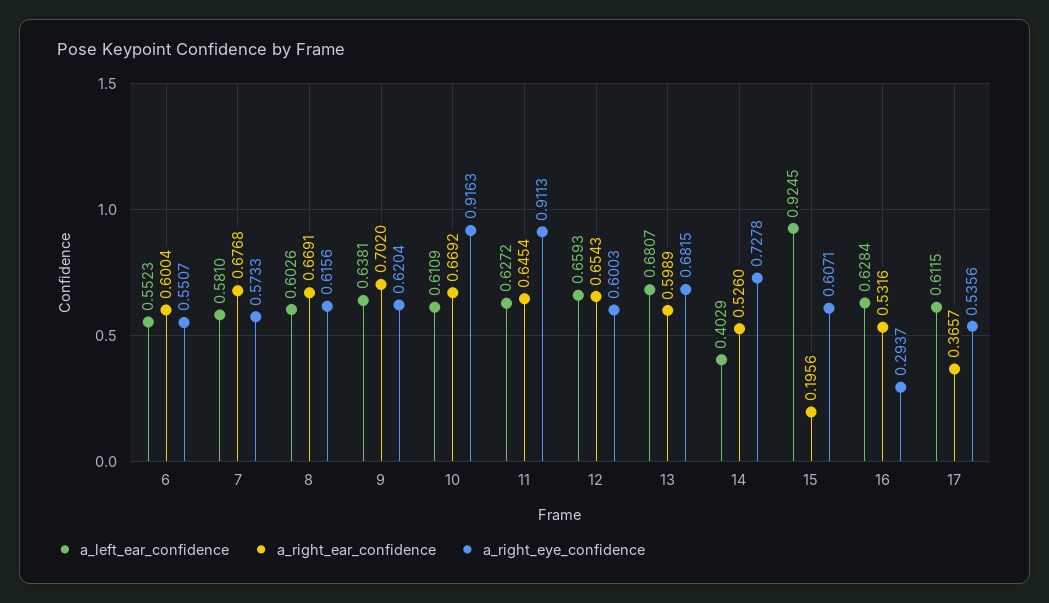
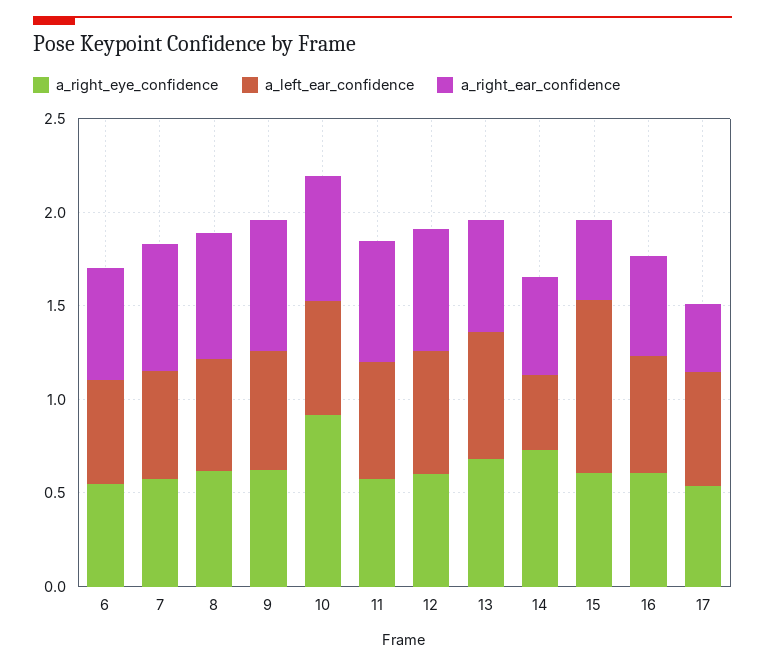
  {
    "a_left_ear_confidence": {
      "6": 0.5523,
      "7": 0.581,
      "8": 0.6026,
      "9": 0.6381,
      "10": 0.6109,
      "11": 0.6272,
      "12": 0.6593,
      "13": 0.6807,
      "14": 0.4029,
      "15": 0.9245,
      "16": 0.6284,
      "17": 0.6115
    },
    "a_right_ear_confidence": {
      "6": 0.6004,
      "7": 0.6768,
      "8": 0.6691,
      "9": 0.702,
      "10": 0.6692,
      "11": 0.6454,
      "12": 0.6543,
      "13": 0.5989,
      "14": 0.526,
-     "15": 0.1956,
+     "15": 0.4,
      "16": 0.5316,
      "17": 0.3657
    },
    "a_right_eye_confidence": {
      "6": 0.5507,
      "7": 0.5733,
      "8": 0.6156,
      "9": 0.6204,
      "10": 0.9163,
-     "11": 0.9113,
+     "11": 0.6,
      "12": 0.6003,
      "13": 0.6815,
      "14": 0.7278,
      "15": 0.6071,
-     "16": 0.2937,
+     "16": 0.6,
      "17": 0.5356
    }
  }

